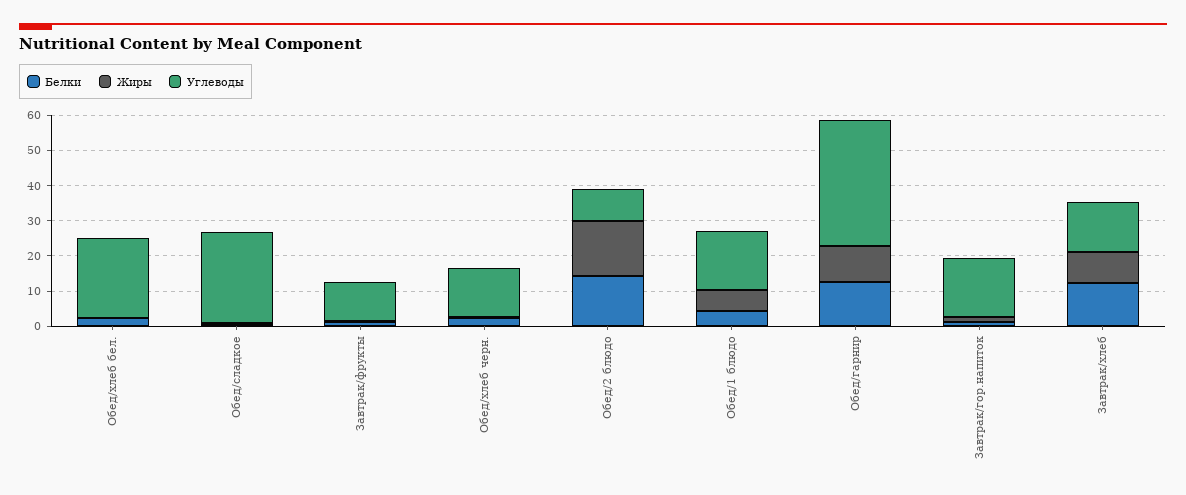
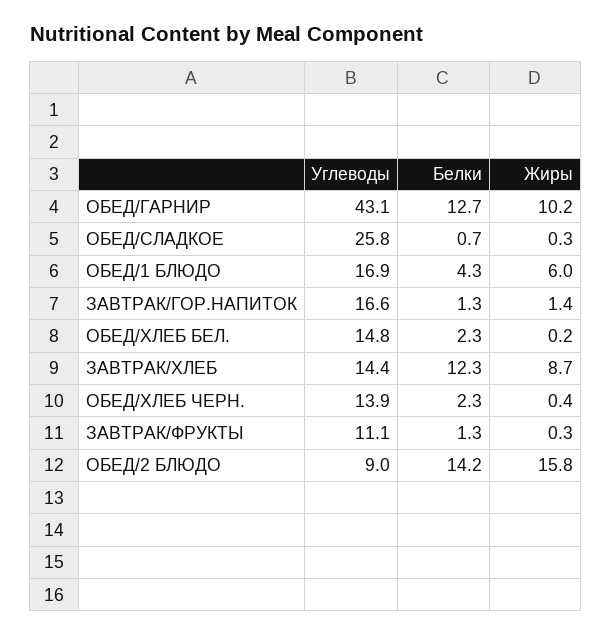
  {
    "Белки": {
      "Обед/хлеб бел.": 2.3,
      "Обед/сладкое": 0.7,
      "Завтрак/фрукты": 1.3,
      "Обед/хлеб черн.": 2.3,
      "Обед/2 блюдо": 14.2,
      "Обед/1 блюдо": 4.3,
      "Обед/гарнир": 12.7,
      "Завтрак/гор.напиток": 1.3,
      "Завтрак/хлеб": 12.3
    },
    "Жиры": {
      "Обед/хлеб бел.": 0.2,
      "Обед/сладкое": 0.3,
      "Завтрак/фрукты": 0.3,
      "Обед/хлеб черн.": 0.4,
      "Обед/2 блюдо": 15.8,
      "Обед/1 блюдо": 6,
      "Обед/гарнир": 10.2,
      "Завтрак/гор.напиток": 1.4,
      "Завтрак/хлеб": 8.7
    },
    "Углеводы": {
-     "Обед/хлеб бел.": 22.5,
+     "Обед/хлеб бел.": 14.8,
      "Обед/сладкое": 25.8,
      "Завтрак/фрукты": 11.1,
      "Обед/хлеб черн.": 13.9,
      "Обед/2 блюдо": 9,
      "Обед/1 блюдо": 16.9,
-     "Обед/гарнир": 35,
+     "Обед/гарнир": 43.1,
      "Завтрак/гор.напиток": 16.6,
      "Завтрак/хлеб": 14.4
    }
  }

